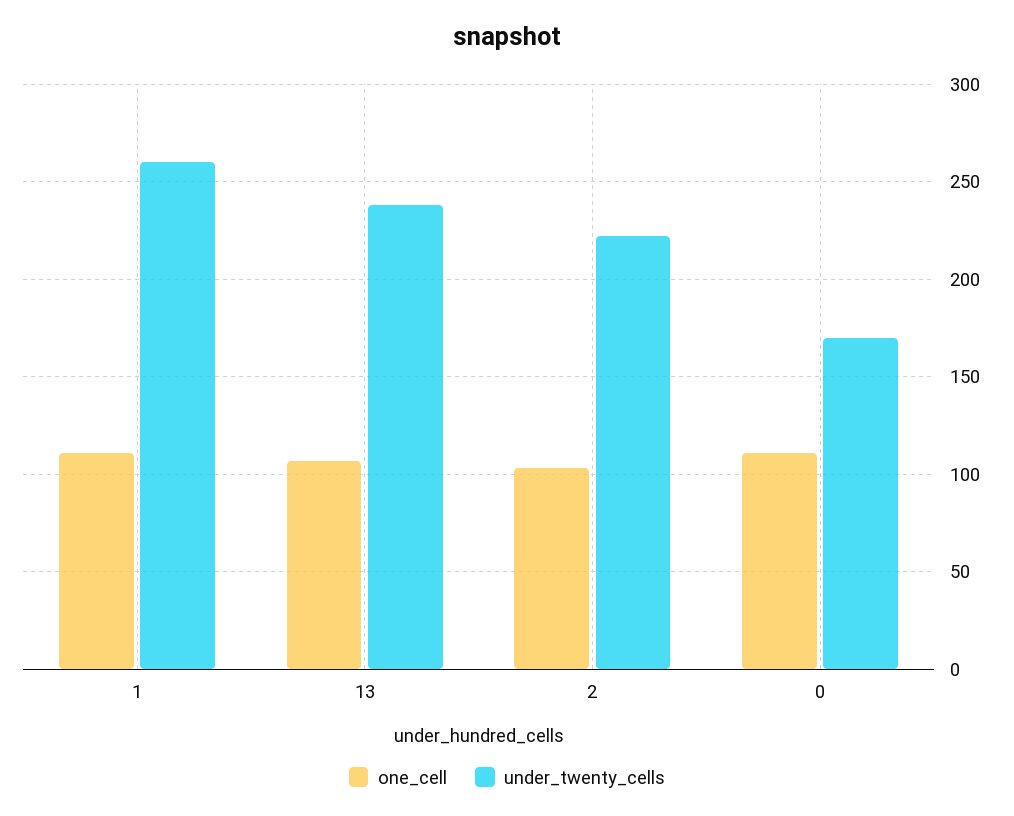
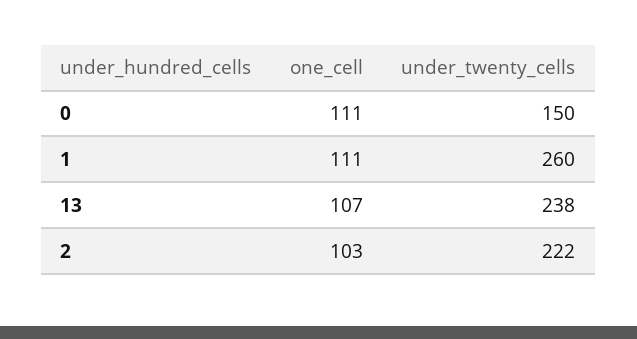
  {
    "one_cell": {
      "1": 111,
      "13": 107,
      "2": 103,
      "0": 111
    },
    "under_twenty_cells": {
      "1": 260,
      "13": 238,
      "2": 222,
-     "0": 170
+     "0": 150
    }
  }

